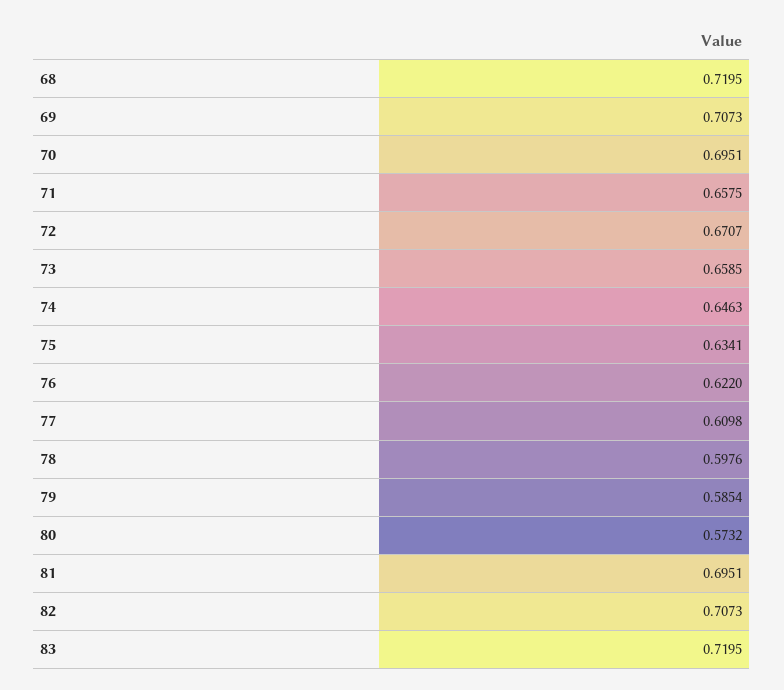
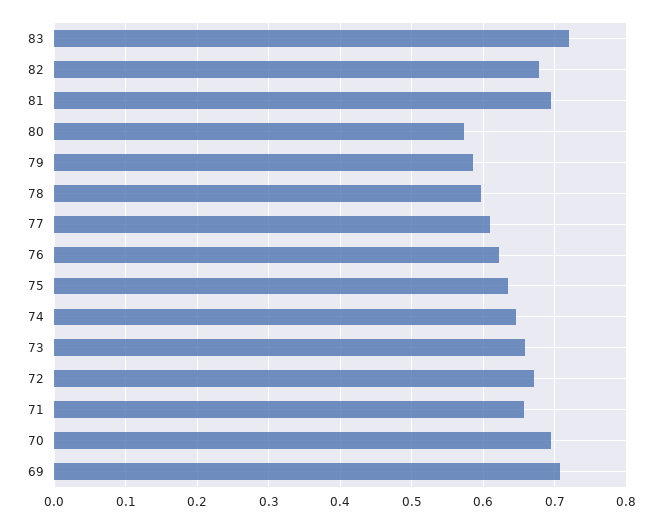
  {
-   "68": 0.7195,
    "69": 0.7073,
    "70": 0.6951,
    "71": 0.6575,
    "72": 0.6707,
    "73": 0.6585,
    "74": 0.6463,
    "75": 0.6341,
    "76": 0.622,
    "77": 0.6098,
    "78": 0.5976,
    "79": 0.5854,
    "80": 0.5732,
    "81": 0.6951,
-   "82": 0.7073,
+   "82": 0.68,
    "83": 0.7195
  }

